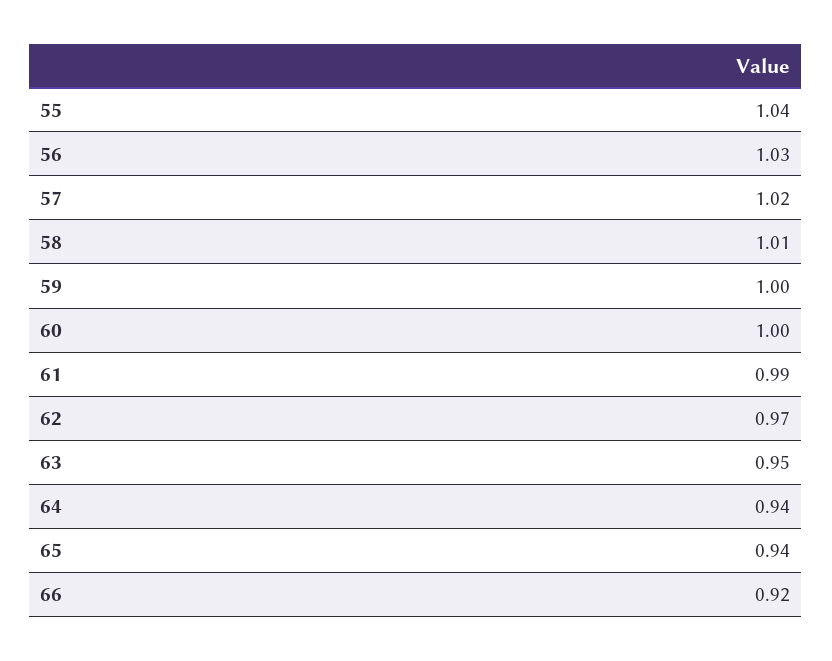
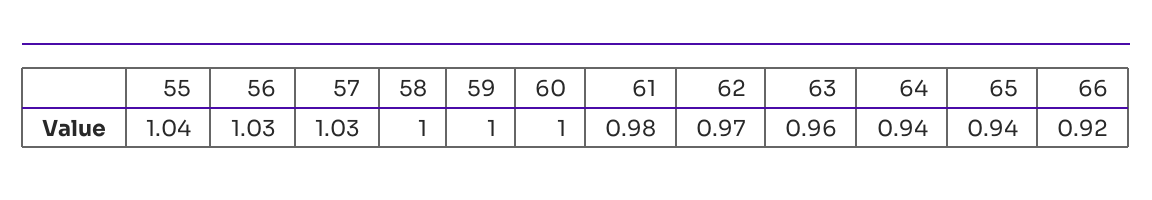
  {
    "55": 1.04,
    "56": 1.03,
-   "57": 1.02,
+   "57": 1.03,
-   "58": 1.01,
+   "58": 1,
    "59": 1,
    "60": 1,
-   "61": 0.99,
+   "61": 0.98,
    "62": 0.97,
-   "63": 0.95,
+   "63": 0.96,
    "64": 0.94,
    "65": 0.94,
    "66": 0.92
  }

